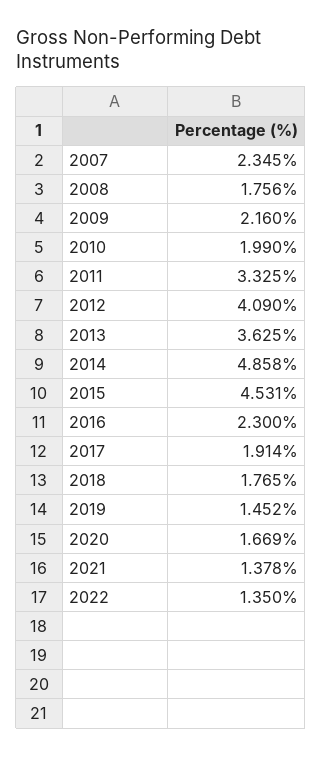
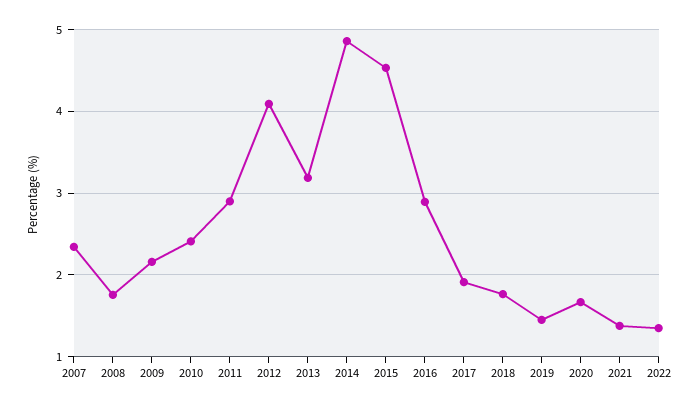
  {
    "2007": 2.345,
    "2008": 1.756,
    "2009": 2.16,
-   "2010": 1.99,
+   "2010": 2.4,
-   "2011": 3.325,
+   "2011": 2.9,
    "2012": 4.09,
-   "2013": 3.625,
+   "2013": 3.2,
    "2014": 4.858,
    "2015": 4.531,
-   "2016": 2.3,
+   "2016": 2.9,
    "2017": 1.914,
    "2018": 1.765,
    "2019": 1.452,
    "2020": 1.669,
    "2021": 1.378,
    "2022": 1.35
  }

